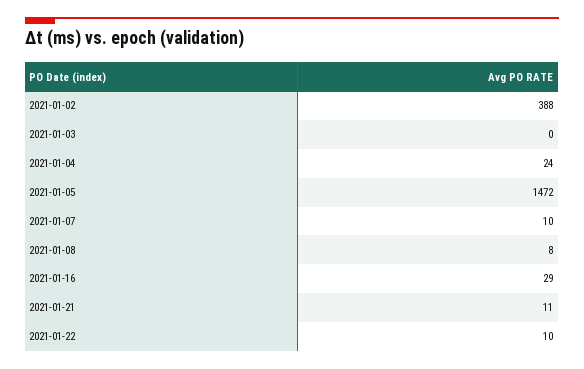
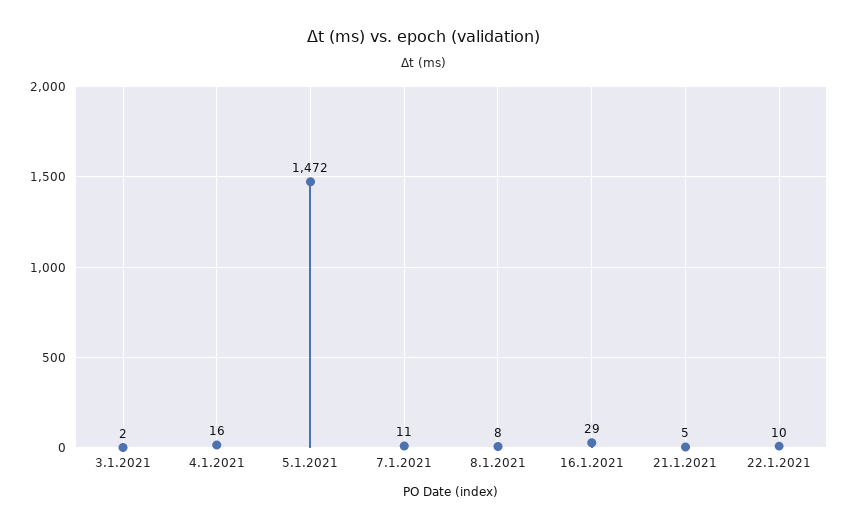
  {
-   "2021-01-02": 388,
-   "2021-01-03": 0,
+   "2021-01-03": 2,
-   "2021-01-04": 24,
+   "2021-01-04": 16,
    "2021-01-05": 1472,
-   "2021-01-07": 10,
+   "2021-01-07": 11,
    "2021-01-08": 8,
    "2021-01-16": 29,
-   "2021-01-21": 11,
+   "2021-01-21": 5,
    "2021-01-22": 10
  }

